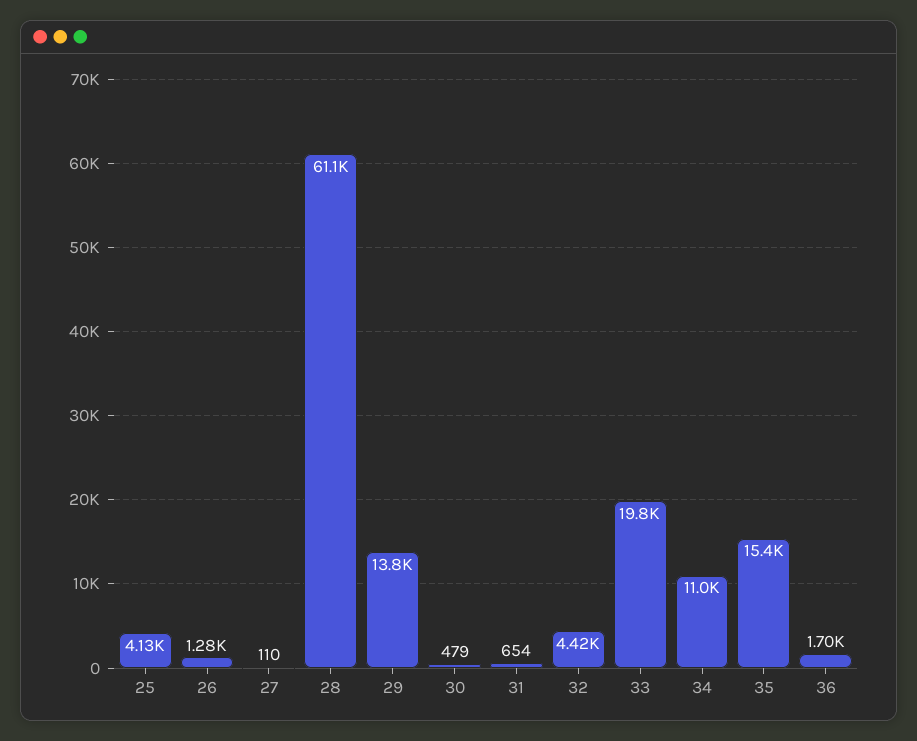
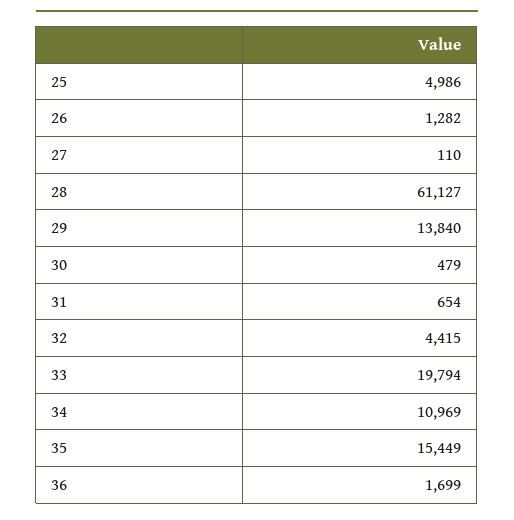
  {
-   "25": 4130,
+   "25": 4986,
    "26": 1282,
    "27": 110,
    "28": 61127,
    "29": 13840,
    "30": 479,
    "31": 654,
    "32": 4415,
    "33": 19794,
    "34": 10969,
    "35": 15449,
    "36": 1699
  }

